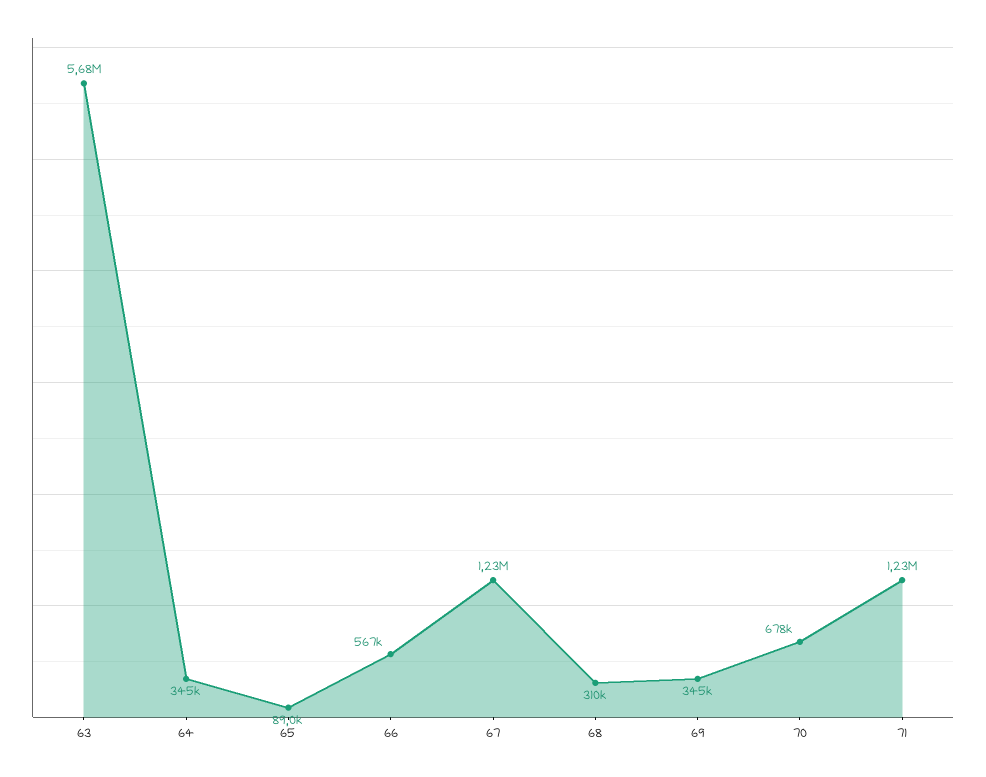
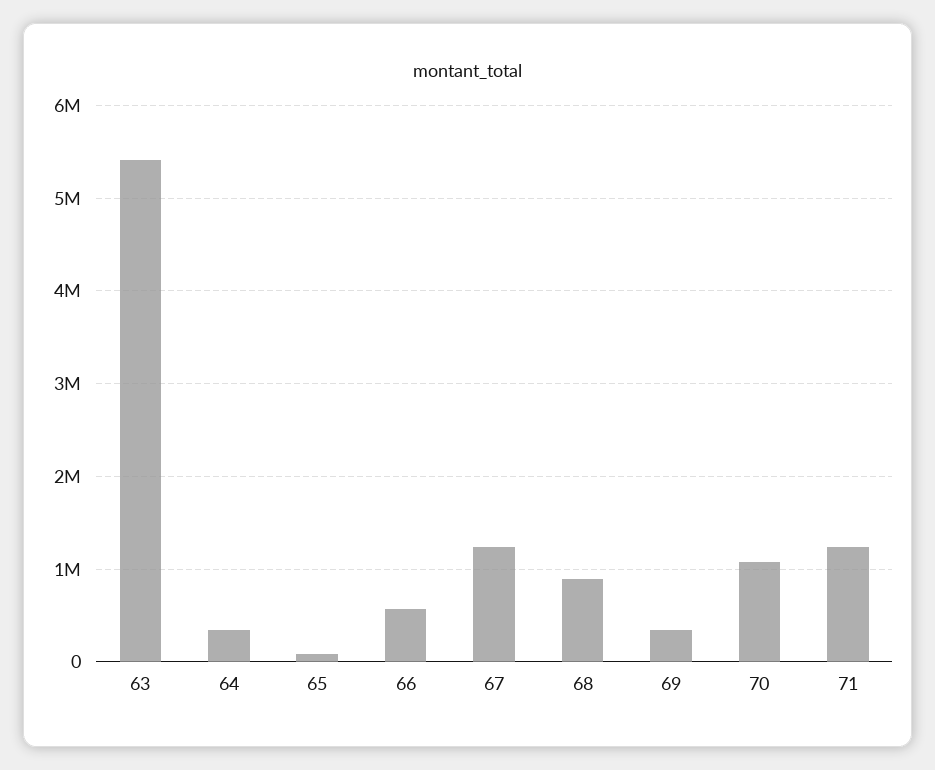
  {
-   "63": 5680000,
+   "63": 5400000,
    "64": 345000,
    "65": 89000,
    "66": 567000,
    "67": 1230000,
-   "68": 310000,
+   "68": 900000,
    "69": 345000,
-   "70": 678000,
+   "70": 1100000,
    "71": 1230000
  }

